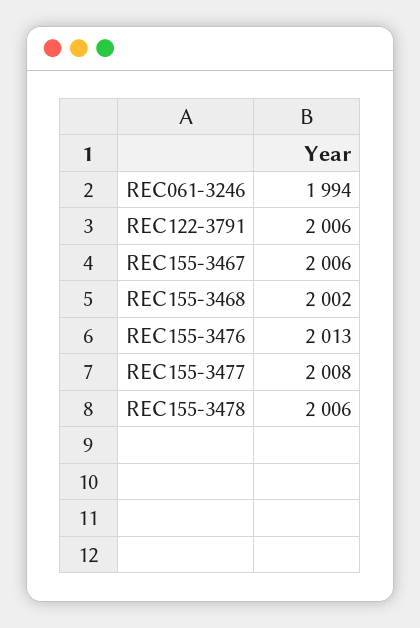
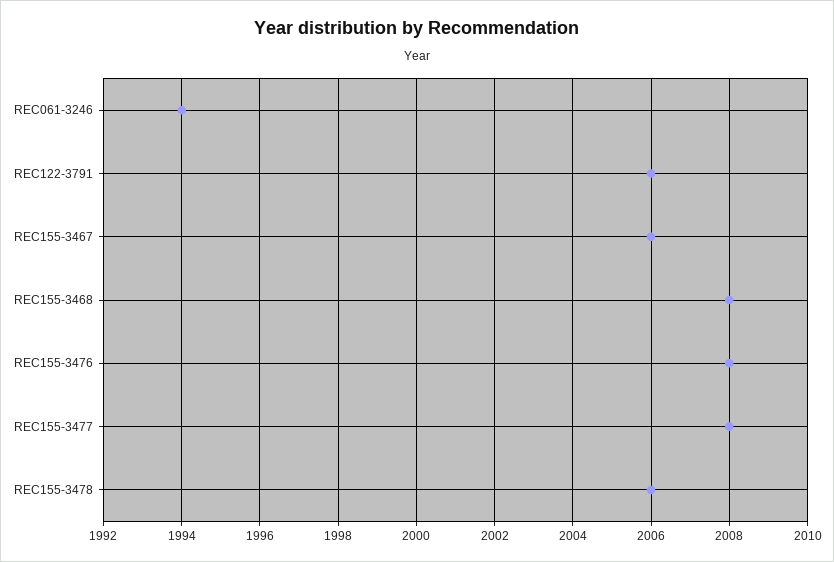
  {
    "REC061-3246": 1994,
    "REC122-3791": 2006,
    "REC155-3467": 2006,
-   "REC155-3468": 2002,
+   "REC155-3468": 2008,
-   "REC155-3476": 2013,
+   "REC155-3476": 2008,
    "REC155-3477": 2008,
    "REC155-3478": 2006
  }

